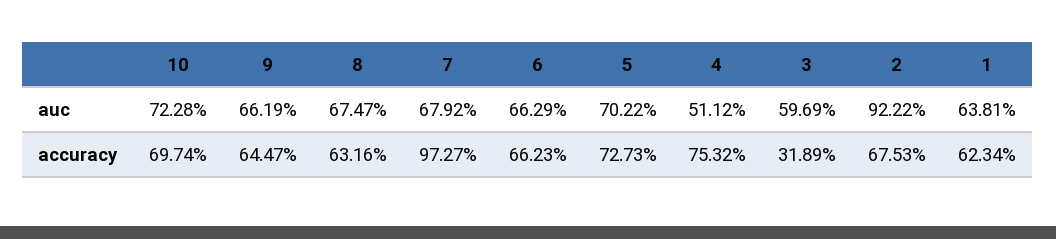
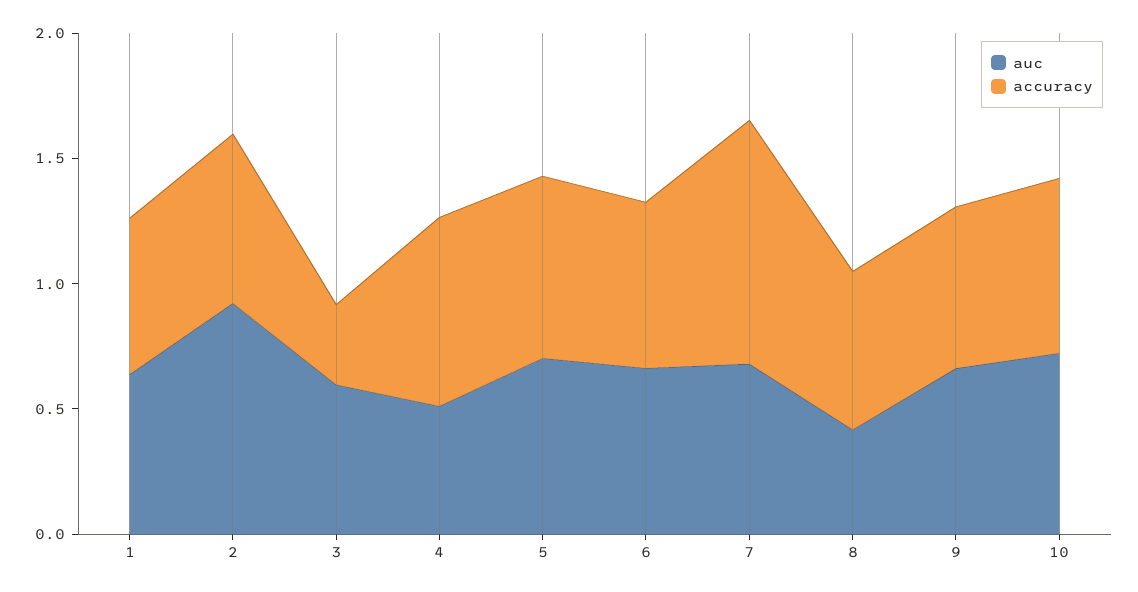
  {
    "auc": {
      "10": 0.7228,
      "9": 0.6619,
-     "8": 0.6747,
+     "8": 0.4,
      "7": 0.6792,
      "6": 0.6629,
      "5": 0.7022,
      "4": 0.5112,
      "3": 0.5969,
      "2": 0.9222,
      "1": 0.6381
    },
    "accuracy": {
      "10": 0.6974,
      "9": 0.6447,
      "8": 0.6316,
      "7": 0.9727,
      "6": 0.6623,
      "5": 0.7273,
      "4": 0.7532,
      "3": 0.3189,
      "2": 0.6753,
      "1": 0.6234
    }
  }

